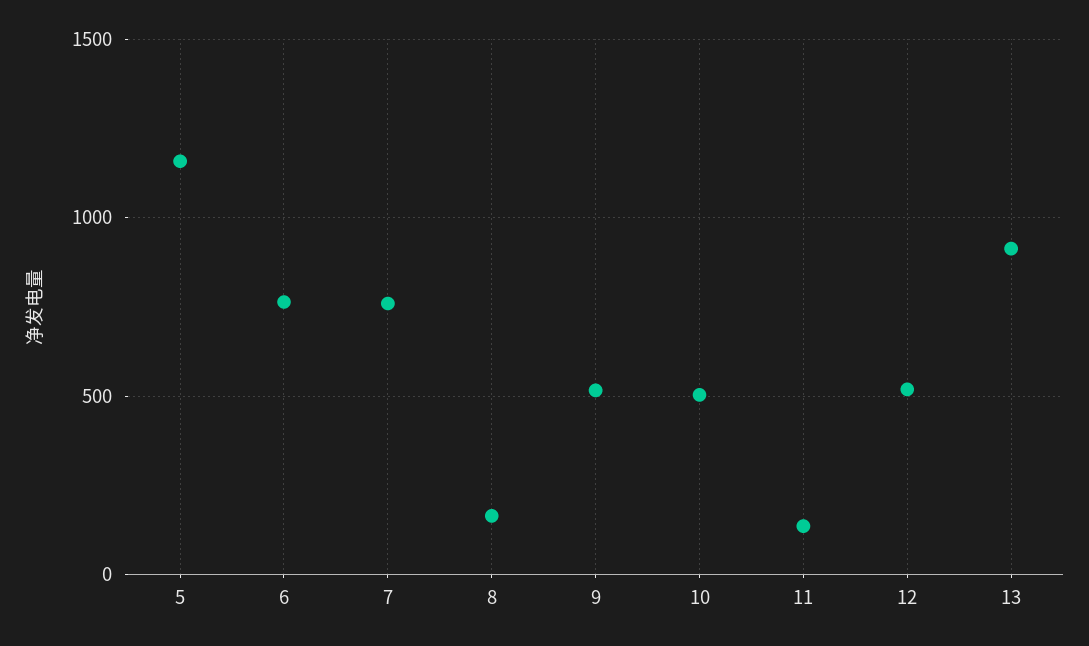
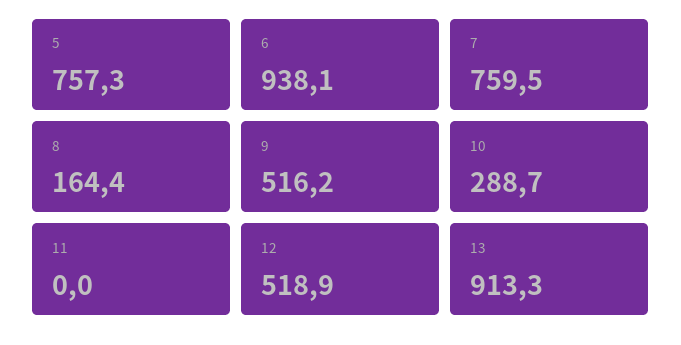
  {
-   "5": 1150,
+   "5": 757.3,
-   "6": 750,
+   "6": 938.1,
    "7": 759.5,
    "8": 164.4,
    "9": 516.2,
-   "10": 500,
+   "10": 288.7,
-   "11": 150,
+   "11": 0,
    "12": 518.9,
    "13": 913.3
  }

